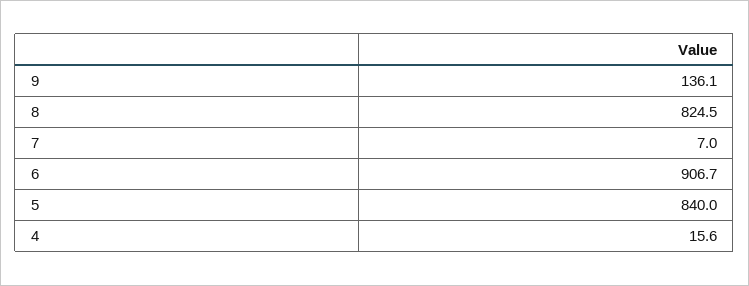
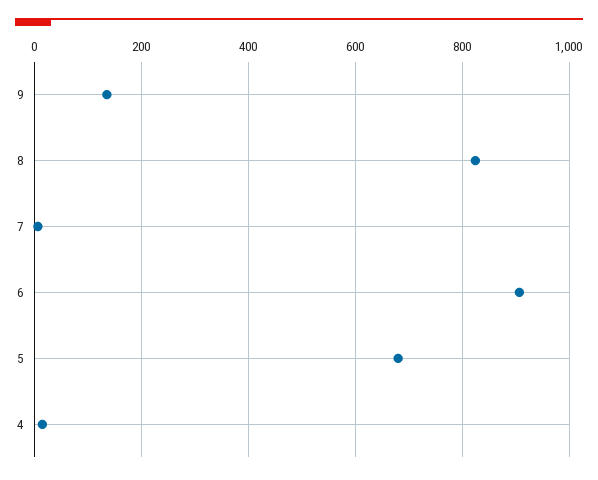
  {
    "9": 136.1,
    "8": 824.5,
    "7": 7,
    "6": 906.7,
-   "5": 840,
+   "5": 680,
    "4": 15.6
  }

